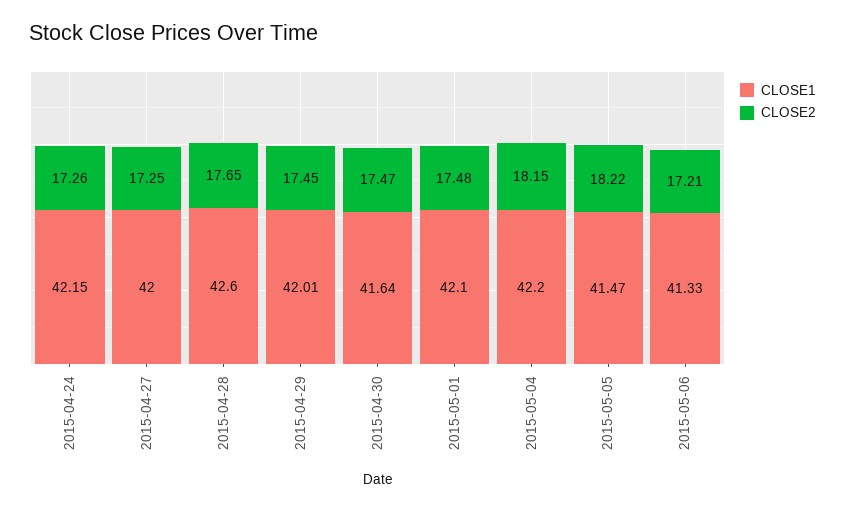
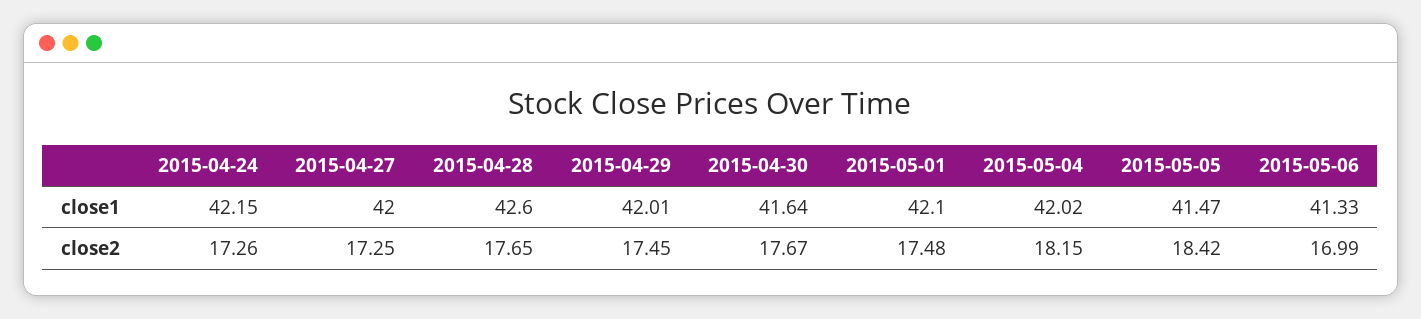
  {
    "CLOSE1": {
      "2015-04-24": 42.15,
      "2015-04-27": 42,
      "2015-04-28": 42.6,
      "2015-04-29": 42.01,
      "2015-04-30": 41.64,
      "2015-05-01": 42.1,
-     "2015-05-04": 42.2,
+     "2015-05-04": 42.02,
      "2015-05-05": 41.47,
      "2015-05-06": 41.33
    },
    "CLOSE2": {
      "2015-04-24": 17.26,
      "2015-04-27": 17.25,
      "2015-04-28": 17.65,
      "2015-04-29": 17.45,
-     "2015-04-30": 17.47,
+     "2015-04-30": 17.67,
      "2015-05-01": 17.48,
      "2015-05-04": 18.15,
-     "2015-05-05": 18.22,
+     "2015-05-05": 18.42,
-     "2015-05-06": 17.21
+     "2015-05-06": 16.99
    }
  }

